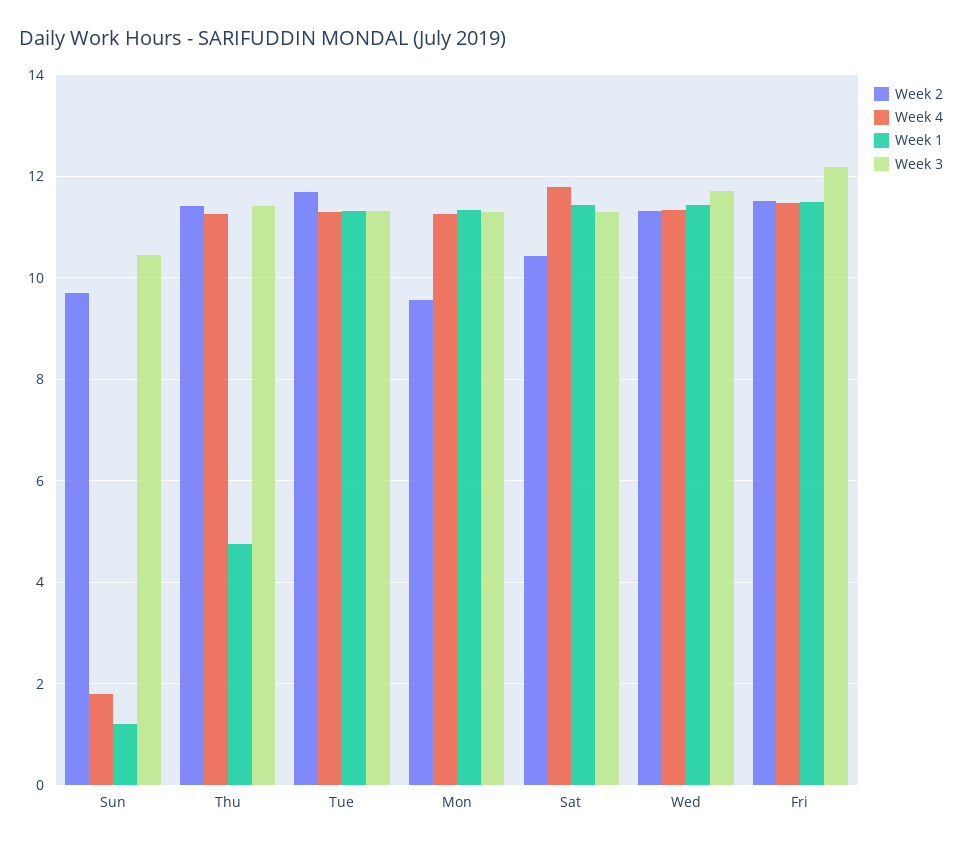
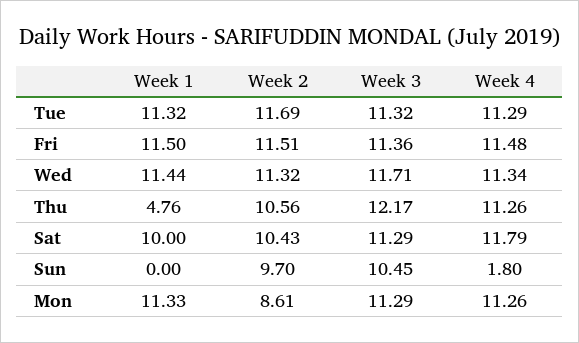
  {
    "Week 2": {
      "Sun": 9.7,
-     "Thu": 11.4,
+     "Thu": 10.56,
      "Tue": 11.69,
-     "Mon": 9.6,
+     "Mon": 8.61,
      "Sat": 10.43,
      "Wed": 11.32,
      "Fri": 11.51
    },
    "Week 4": {
      "Sun": 1.8,
      "Thu": 11.26,
      "Tue": 11.29,
      "Mon": 11.26,
      "Sat": 11.79,
      "Wed": 11.34,
      "Fri": 11.48
    },
    "Week 1": {
-     "Sun": 1.2,
+     "Sun": 0,
      "Thu": 4.76,
      "Tue": 11.32,
      "Mon": 11.33,
-     "Sat": 11.4,
+     "Sat": 10,
      "Wed": 11.44,
      "Fri": 11.5
    },
    "Week 3": {
      "Sun": 10.45,
-     "Thu": 11.4,
+     "Thu": 12.17,
      "Tue": 11.32,
      "Mon": 11.29,
      "Sat": 11.29,
      "Wed": 11.71,
-     "Fri": 12.2
+     "Fri": 11.36
    }
  }

